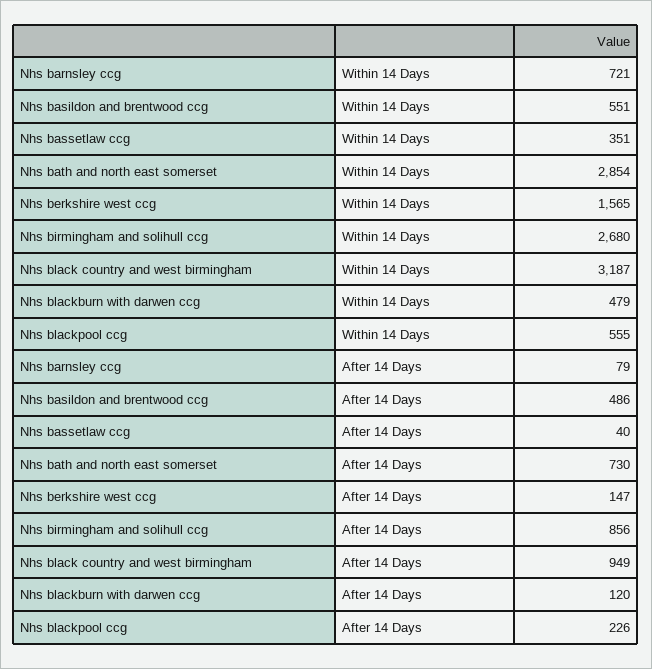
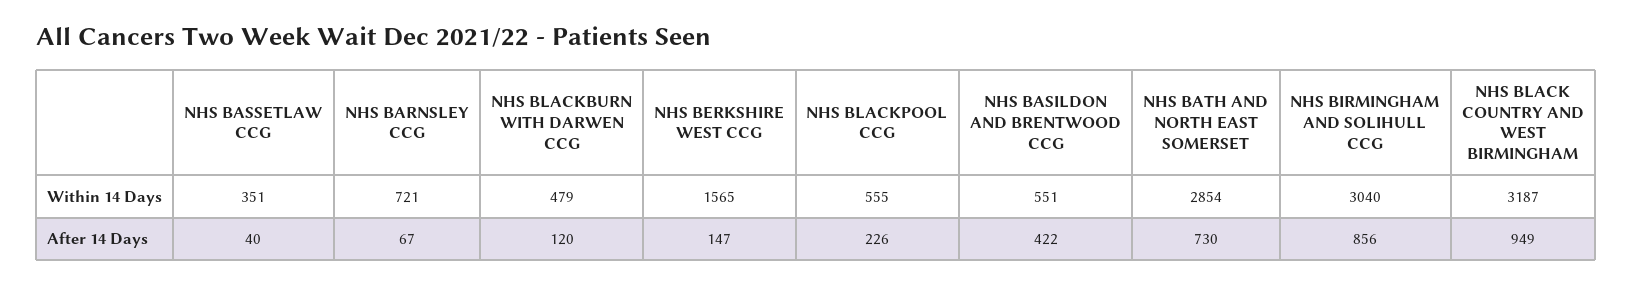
  {
    "Nhs barnsley ccg": {
      "Within 14 Days": 721,
-     "After 14 Days": 79
+     "After 14 Days": 67
    },
    "Nhs basildon and brentwood ccg": {
      "Within 14 Days": 551,
-     "After 14 Days": 486
+     "After 14 Days": 422
    },
    "Nhs bassetlaw ccg": {
      "Within 14 Days": 351,
      "After 14 Days": 40
    },
    "Nhs bath and north east somerset": {
      "Within 14 Days": 2854,
      "After 14 Days": 730
    },
    "Nhs berkshire west ccg": {
      "Within 14 Days": 1565,
      "After 14 Days": 147
    },
    "Nhs birmingham and solihull ccg": {
-     "Within 14 Days": 2680,
+     "Within 14 Days": 3040,
      "After 14 Days": 856
    },
    "Nhs black country and west birmingham": {
      "Within 14 Days": 3187,
      "After 14 Days": 949
    },
    "Nhs blackburn with darwen ccg": {
      "Within 14 Days": 479,
      "After 14 Days": 120
    },
    "Nhs blackpool ccg": {
      "Within 14 Days": 555,
      "After 14 Days": 226
    }
  }

